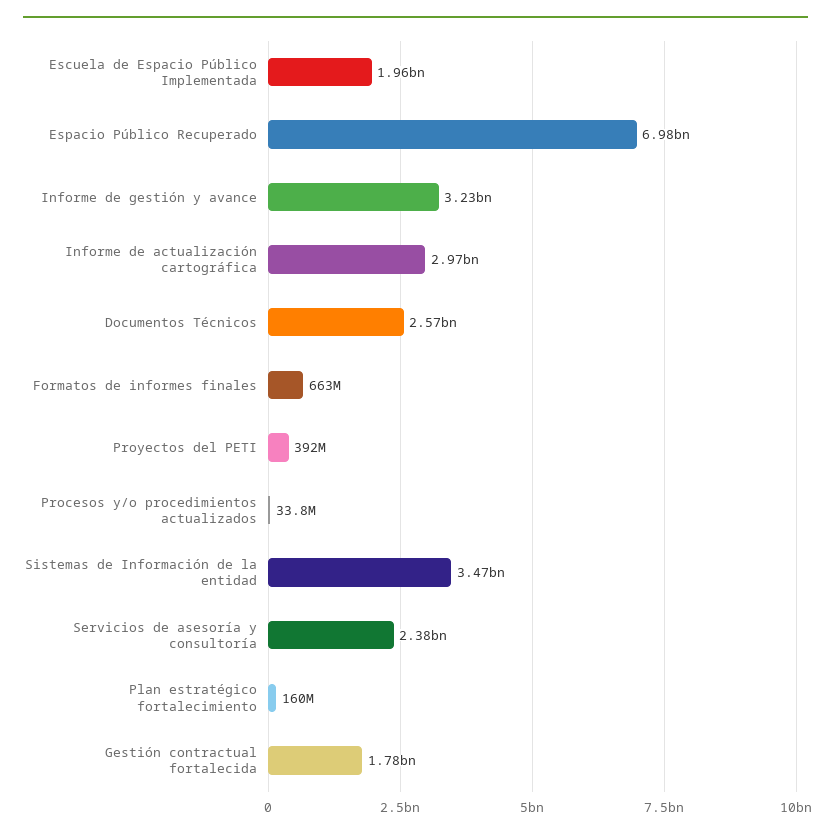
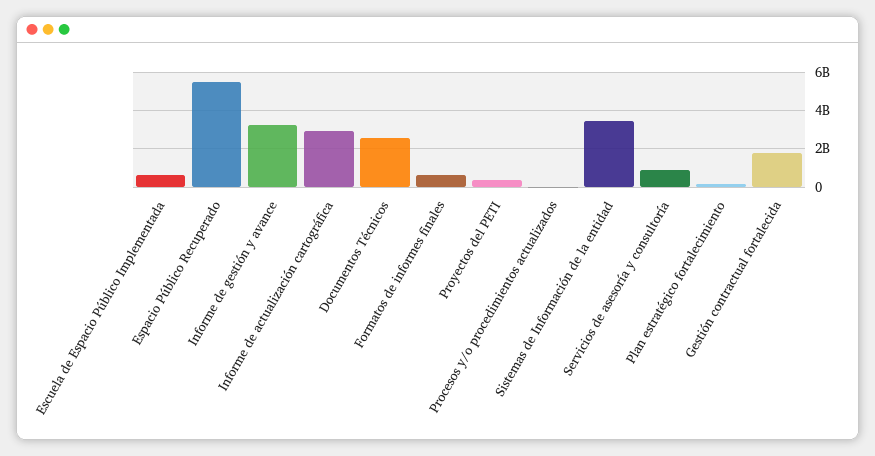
  {
-   "Escuela de Espacio Público Implementada": 1960000000,
+   "Escuela de Espacio Público Implementada": 500000000,
-   "Espacio Público Recuperado": 6980000000,
+   "Espacio Público Recuperado": 5500000000,
    "Informe de gestión y avance": 3230000000,
    "Informe de actualización cartográfica": 2970000000,
    "Documentos Técnicos": 2570000000,
    "Formatos de informes finales": 663000000,
    "Proyectos del PETI": 392000000,
    "Procesos y/o procedimientos actualizados": 33800000,
    "Sistemas de Información de la entidad": 3470000000,
-   "Servicios de asesoría y consultoría": 2380000000,
+   "Servicios de asesoría y consultoría": 1000000000,
    "Plan estratégico fortalecimiento": 160000000,
    "Gestión contractual fortalecida": 1780000000
  }

